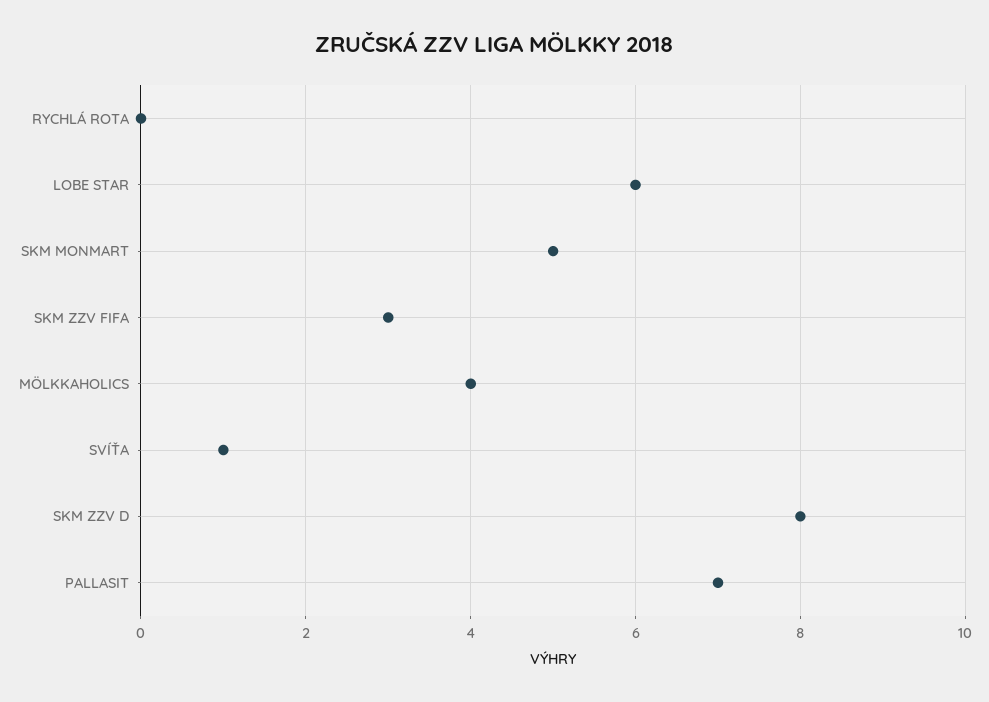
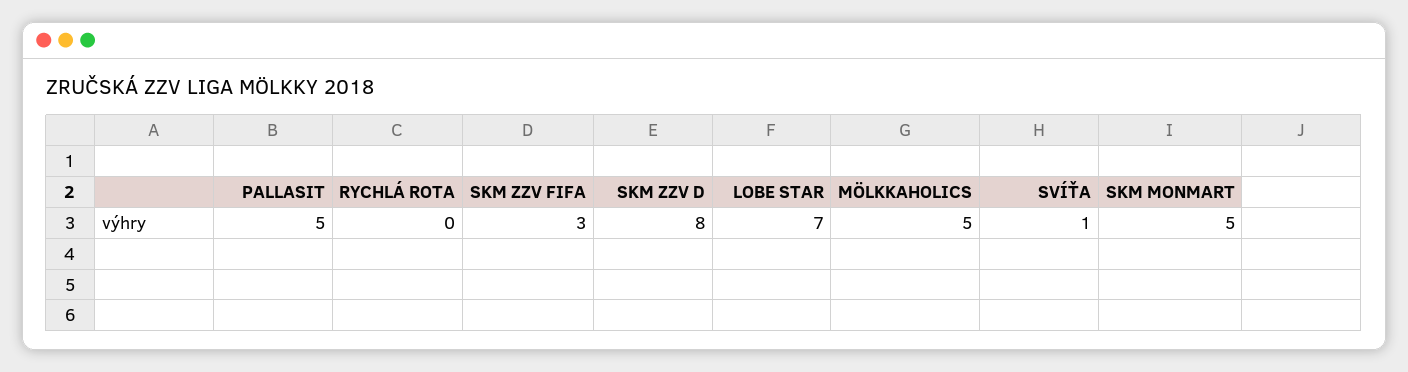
  {
    "RYCHLÁ ROTA": 0,
-   "LOBE STAR": 6,
+   "LOBE STAR": 7,
    "SKM MONMART": 5,
    "SKM ZZV FIFA": 3,
-   "MÖLKKAHOLICS": 4,
+   "MÖLKKAHOLICS": 5,
    "SVÍŤA": 1,
    "SKM ZZV D": 8,
-   "PALLASIT": 7
+   "PALLASIT": 5
  }

